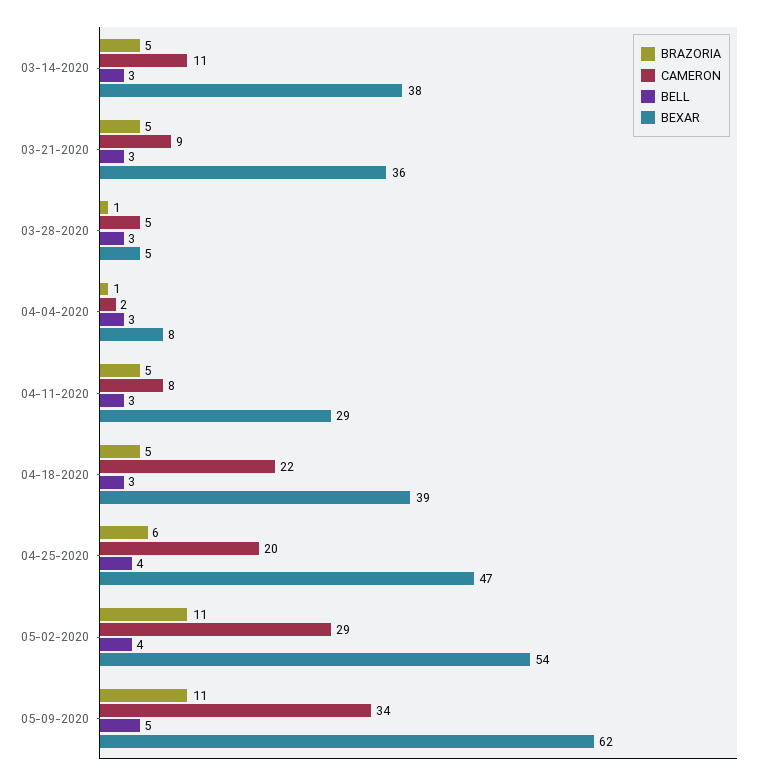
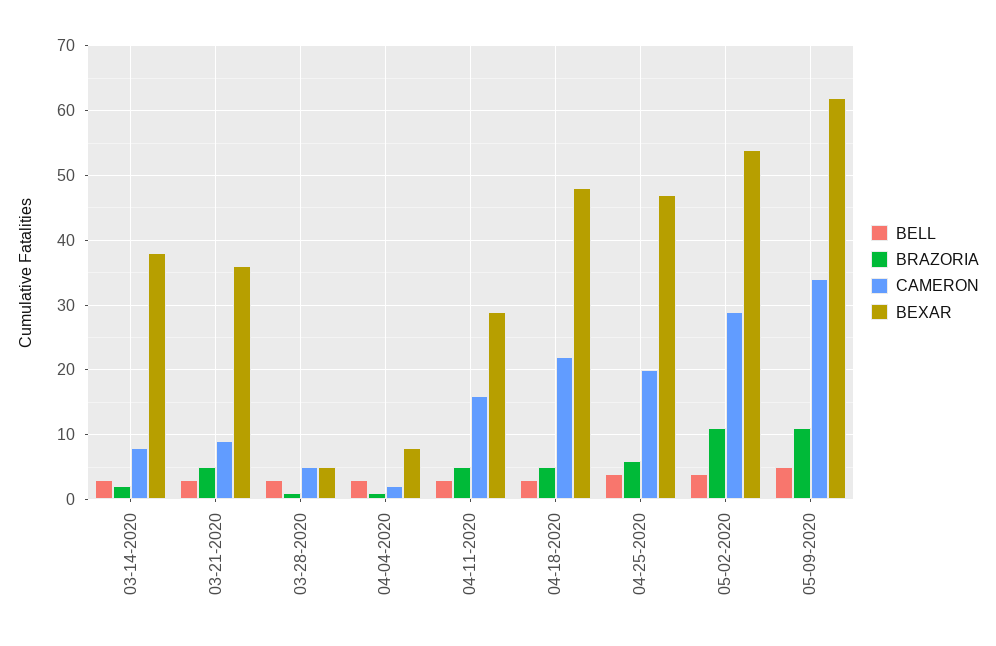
  {
    "BRAZORIA": {
-     "03-14-2020": 5,
+     "03-14-2020": 2,
      "03-21-2020": 5,
      "03-28-2020": 1,
      "04-04-2020": 1,
      "04-11-2020": 5,
      "04-18-2020": 5,
      "04-25-2020": 6,
      "05-02-2020": 11,
      "05-09-2020": 11
    },
    "CAMERON": {
-     "03-14-2020": 11,
+     "03-14-2020": 8,
      "03-21-2020": 9,
      "03-28-2020": 5,
      "04-04-2020": 2,
-     "04-11-2020": 8,
+     "04-11-2020": 16,
      "04-18-2020": 22,
      "04-25-2020": 20,
      "05-02-2020": 29,
      "05-09-2020": 34
    },
    "BELL": {
      "03-14-2020": 3,
      "03-21-2020": 3,
      "03-28-2020": 3,
      "04-04-2020": 3,
      "04-11-2020": 3,
      "04-18-2020": 3,
      "04-25-2020": 4,
      "05-02-2020": 4,
      "05-09-2020": 5
    },
    "BEXAR": {
      "03-14-2020": 38,
      "03-21-2020": 36,
      "03-28-2020": 5,
      "04-04-2020": 8,
      "04-11-2020": 29,
-     "04-18-2020": 39,
+     "04-18-2020": 48,
      "04-25-2020": 47,
      "05-02-2020": 54,
      "05-09-2020": 62
    }
  }

